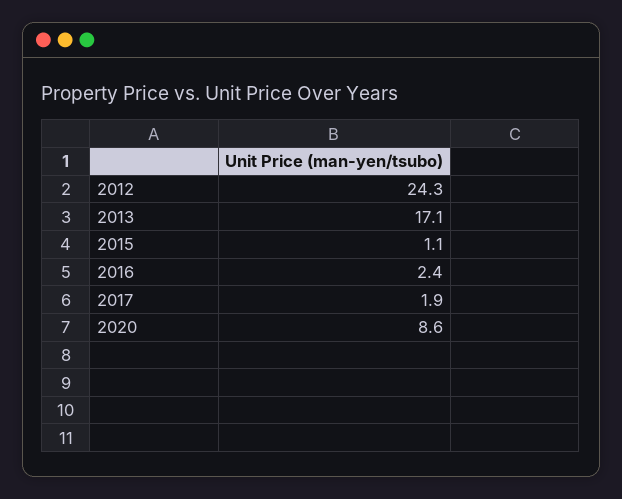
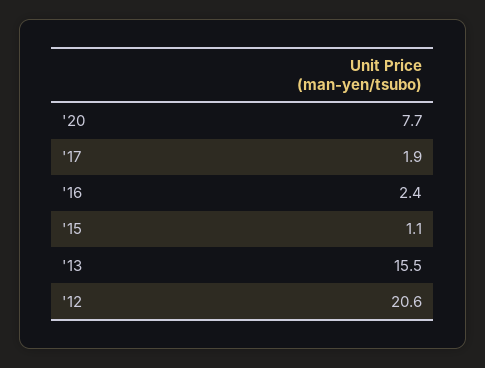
  {
-   "2012": 24.3,
+   "2012": 20.6,
-   "2013": 17.1,
+   "2013": 15.5,
    "2015": 1.1,
    "2016": 2.4,
    "2017": 1.9,
-   "2020": 8.6
+   "2020": 7.7
  }

